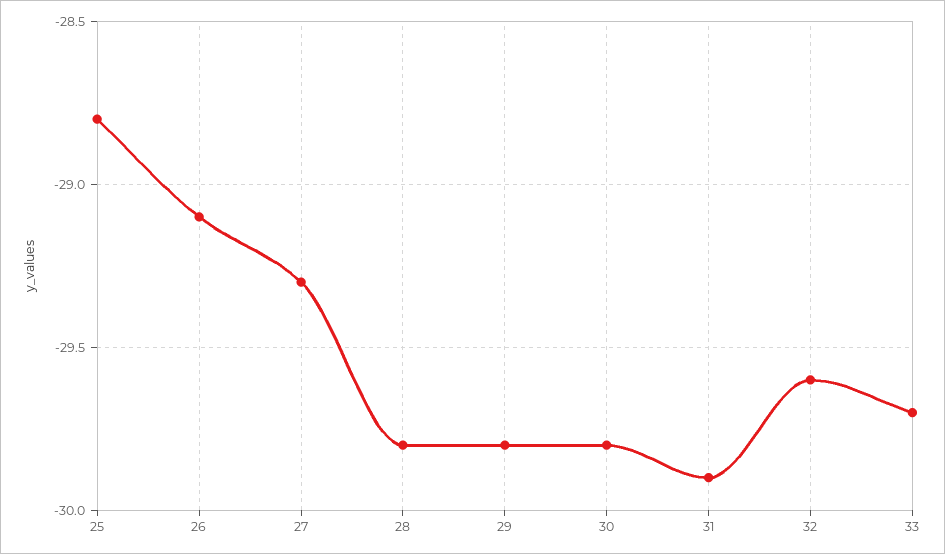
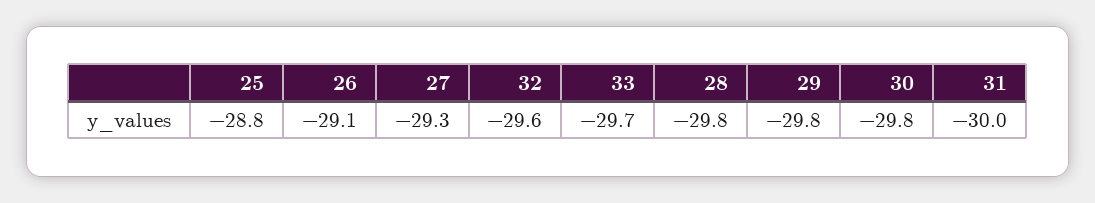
  {
    "25": -28.8,
    "26": -29.1,
    "27": -29.3,
    "28": -29.8,
    "29": -29.8,
    "30": -29.8,
-   "31": -29.9,
+   "31": -30,
    "32": -29.6,
    "33": -29.7
  }

